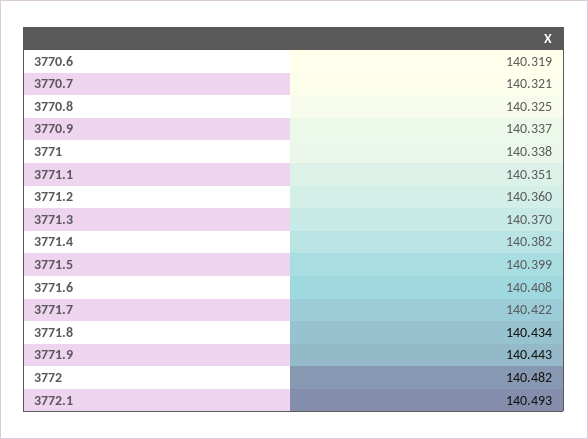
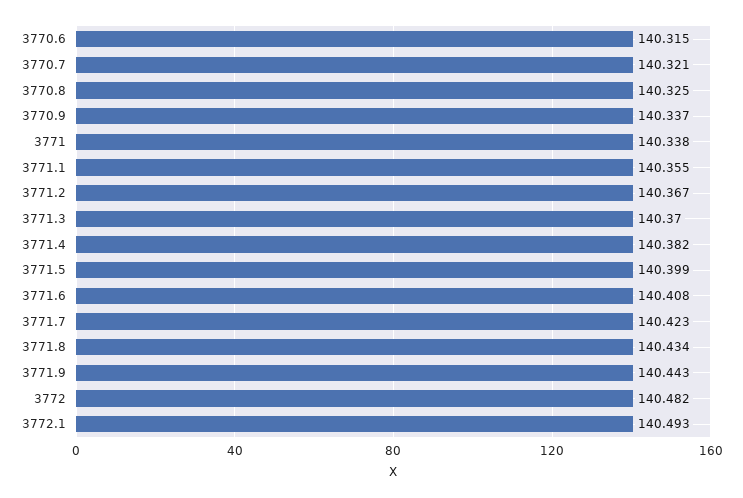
  {
-   "3770.6": 140.319,
+   "3770.6": 140.315,
    "3770.7": 140.321,
    "3770.8": 140.325,
    "3770.9": 140.337,
    "3771": 140.338,
-   "3771.1": 140.351,
+   "3771.1": 140.355,
-   "3771.2": 140.36,
+   "3771.2": 140.367,
    "3771.3": 140.37,
    "3771.4": 140.382,
    "3771.5": 140.399,
    "3771.6": 140.408,
-   "3771.7": 140.422,
+   "3771.7": 140.423,
    "3771.8": 140.434,
    "3771.9": 140.443,
    "3772": 140.482,
    "3772.1": 140.493
  }

